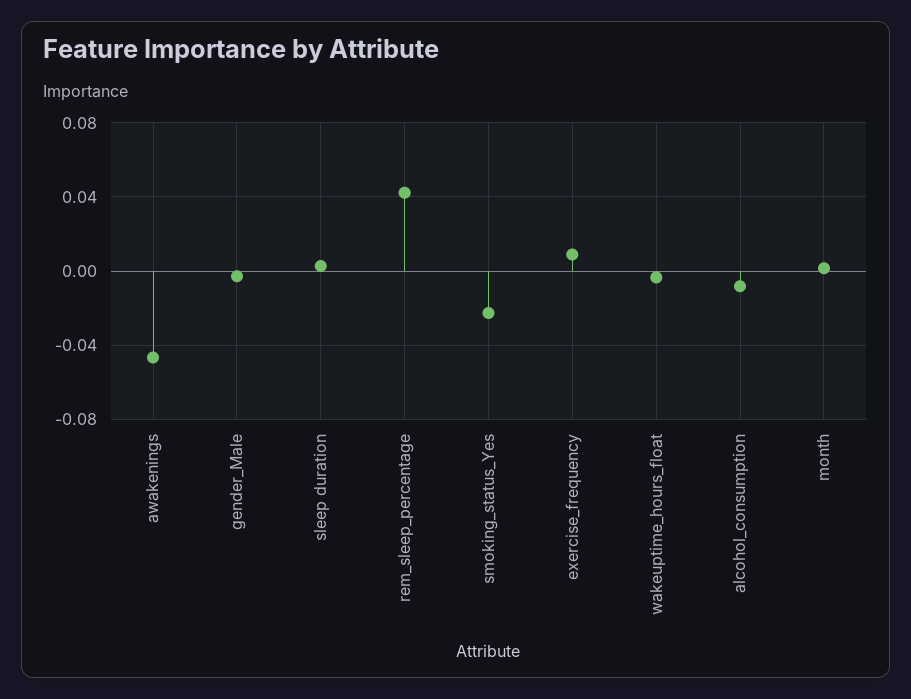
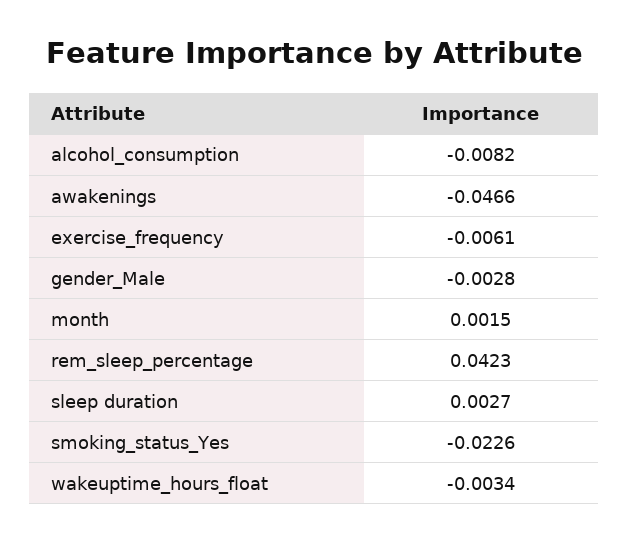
  {
    "awakenings": -0.0466,
    "gender_Male": -0.0028,
    "sleep duration": 0.0027,
    "rem_sleep_percentage": 0.0423,
    "smoking_status_Yes": -0.0226,
-   "exercise_frequency": 0.01,
+   "exercise_frequency": -0.0061,
    "wakeuptime_hours_float": -0.0034,
    "alcohol_consumption": -0.0082,
    "month": 0.0015
  }

